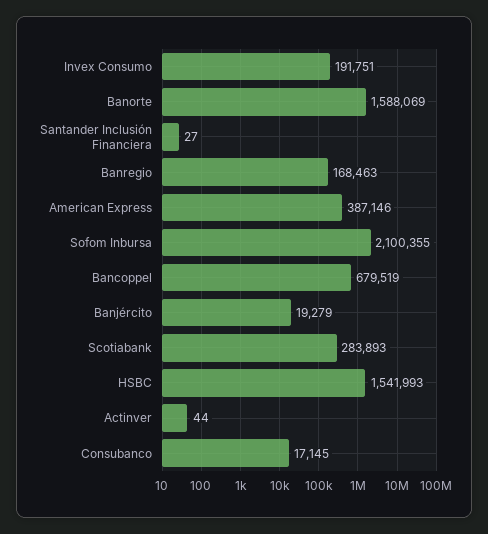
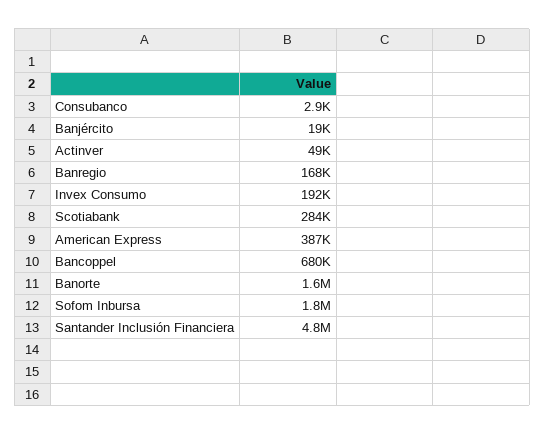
  {
    "Invex Consumo": 191751,
    "Banorte": 1588069,
-   "Santander Inclusión Financiera": 27,
+   "Santander Inclusión Financiera": 4800000,
    "Banregio": 168463,
    "American Express": 387146,
-   "Sofom Inbursa": 2100355,
+   "Sofom Inbursa": 1800000,
    "Bancoppel": 679519,
    "Banjército": 19279,
    "Scotiabank": 283893,
-   "HSBC": 1541993,
-   "Actinver": 44,
+   "Actinver": 49000,
-   "Consubanco": 17145
+   "Consubanco": 2900
  }

